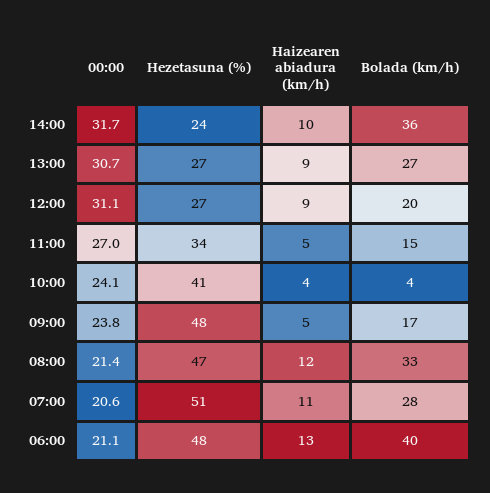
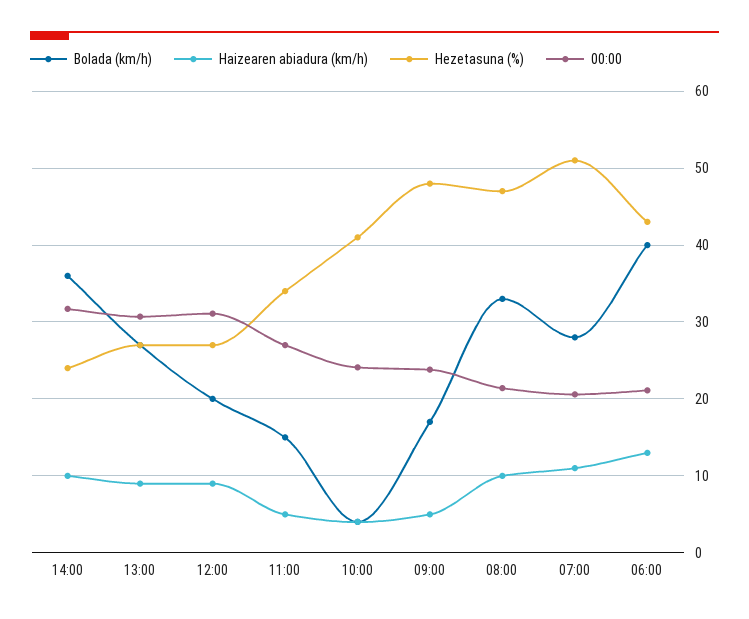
  {
    "00:00": {
      "14:00": 31.7,
      "13:00": 30.7,
      "12:00": 31.1,
      "11:00": 27,
      "10:00": 24.1,
      "09:00": 23.8,
      "08:00": 21.4,
      "07:00": 20.6,
      "06:00": 21.1
    },
    "Hezetasuna (%)": {
      "14:00": 24,
      "13:00": 27,
      "12:00": 27,
      "11:00": 34,
      "10:00": 41,
      "09:00": 48,
      "08:00": 47,
      "07:00": 51,
-     "06:00": 48
+     "06:00": 43
    },
    "Haizearen abiadura (km/h)": {
      "14:00": 10,
      "13:00": 9,
      "12:00": 9,
      "11:00": 5,
      "10:00": 4,
      "09:00": 5,
-     "08:00": 12,
+     "08:00": 10,
      "07:00": 11,
      "06:00": 13
    },
    "Bolada (km/h)": {
      "14:00": 36,
      "13:00": 27,
      "12:00": 20,
      "11:00": 15,
      "10:00": 4,
      "09:00": 17,
      "08:00": 33,
      "07:00": 28,
      "06:00": 40
    }
  }

